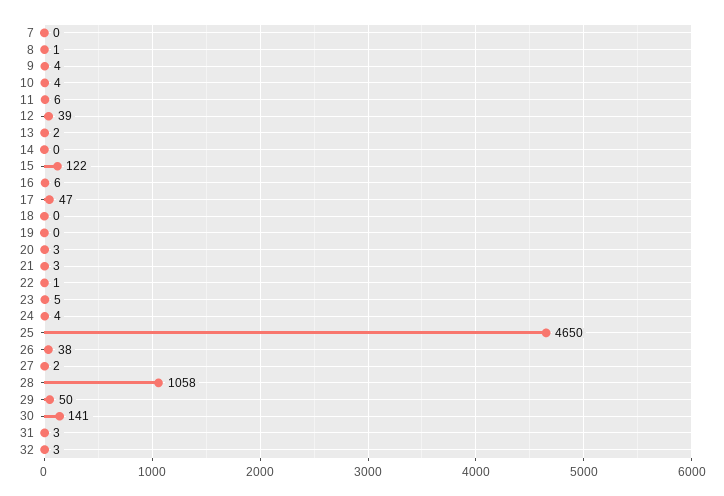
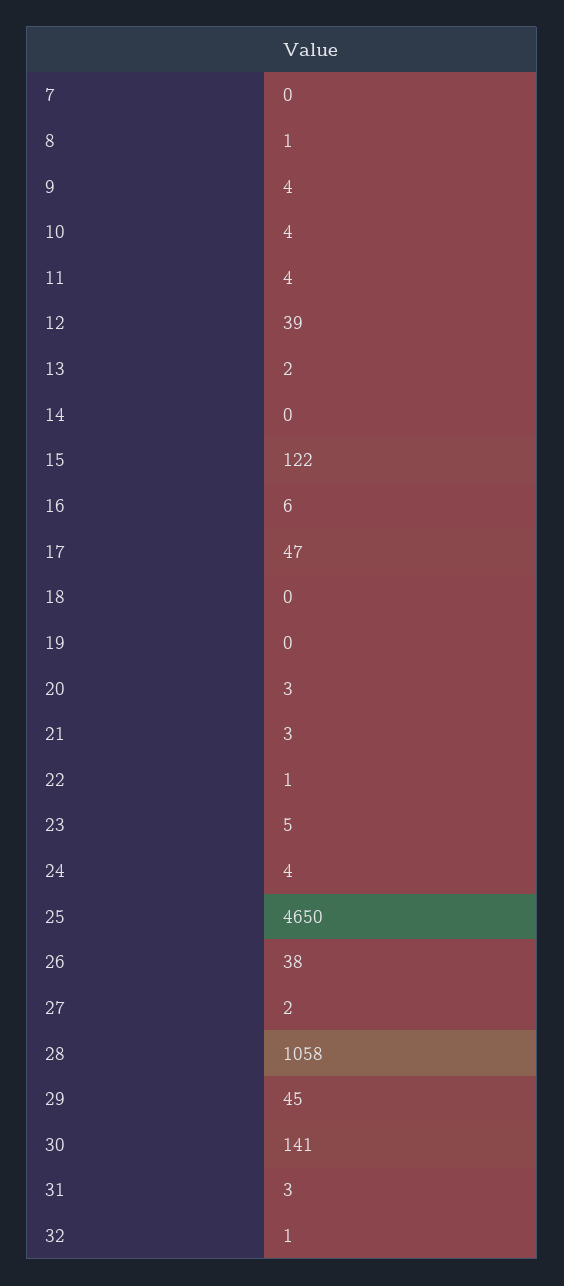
  {
    "7": 0,
    "8": 1,
    "9": 4,
    "10": 4,
-   "11": 6,
+   "11": 4,
    "12": 39,
    "13": 2,
    "14": 0,
    "15": 122,
    "16": 6,
    "17": 47,
    "18": 0,
    "19": 0,
    "20": 3,
    "21": 3,
    "22": 1,
    "23": 5,
    "24": 4,
    "25": 4650,
    "26": 38,
    "27": 2,
    "28": 1058,
-   "29": 50,
+   "29": 45,
    "30": 141,
    "31": 3,
-   "32": 3
+   "32": 1
  }

